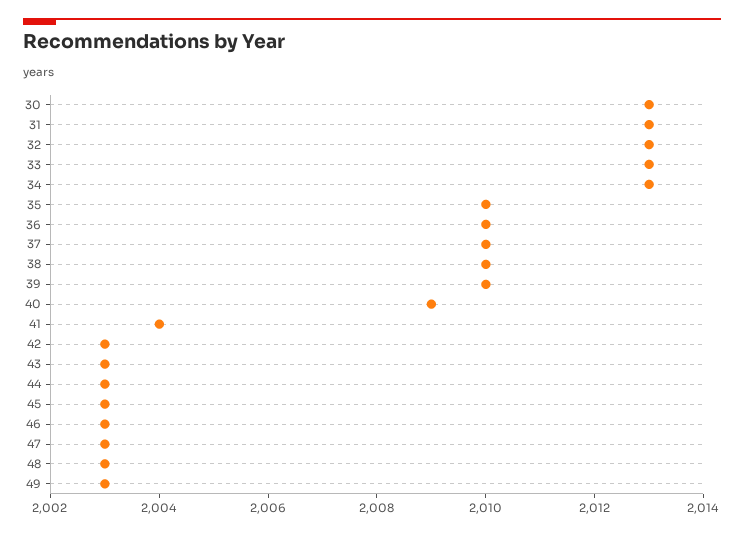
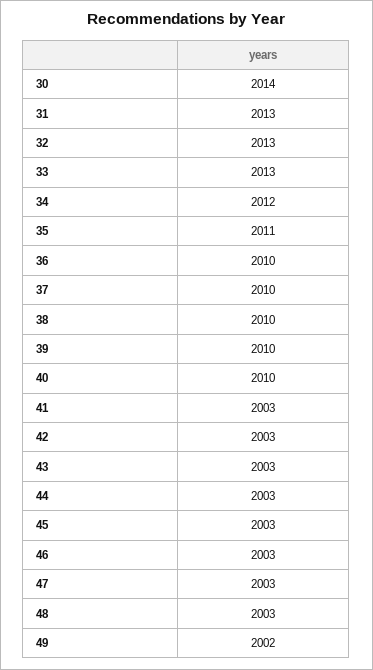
  {
-   "30": 2013,
+   "30": 2014,
    "31": 2013,
    "32": 2013,
    "33": 2013,
-   "34": 2013,
+   "34": 2012,
-   "35": 2010,
+   "35": 2011,
    "36": 2010,
    "37": 2010,
    "38": 2010,
    "39": 2010,
-   "40": 2009,
+   "40": 2010,
-   "41": 2004,
+   "41": 2003,
    "42": 2003,
    "43": 2003,
    "44": 2003,
    "45": 2003,
    "46": 2003,
    "47": 2003,
    "48": 2003,
-   "49": 2003
+   "49": 2002
  }

